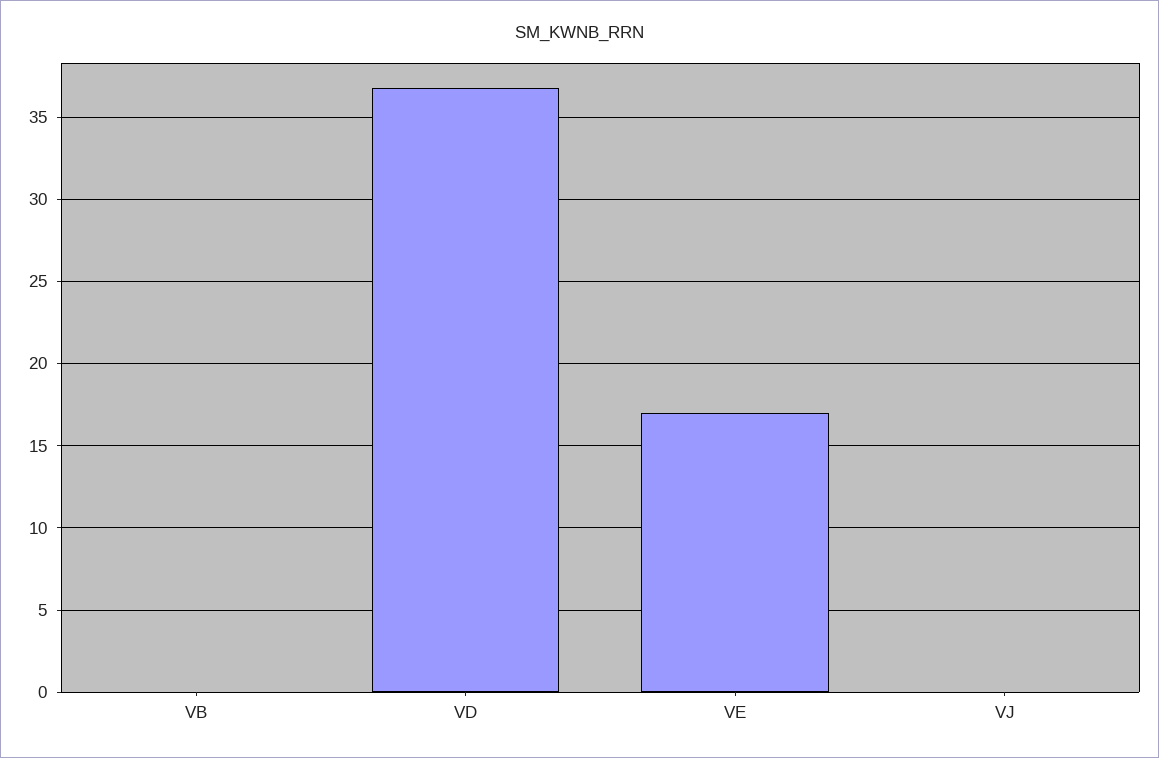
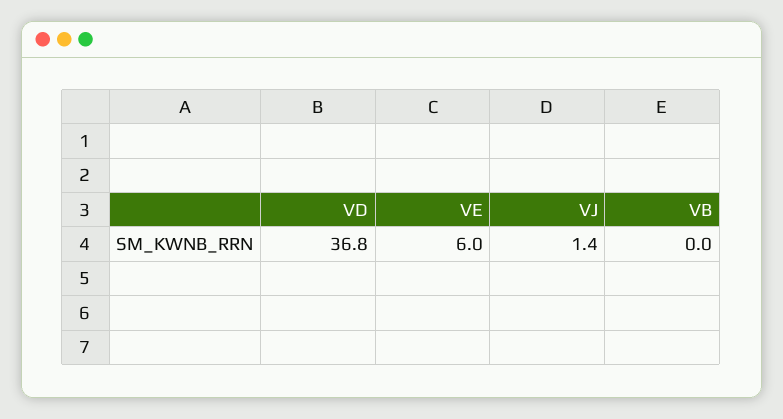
  {
    "VB": 0,
    "VD": 36.8,
-   "VE": 17,
+   "VE": 6,
-   "VJ": 0
+   "VJ": 1.4
  }

